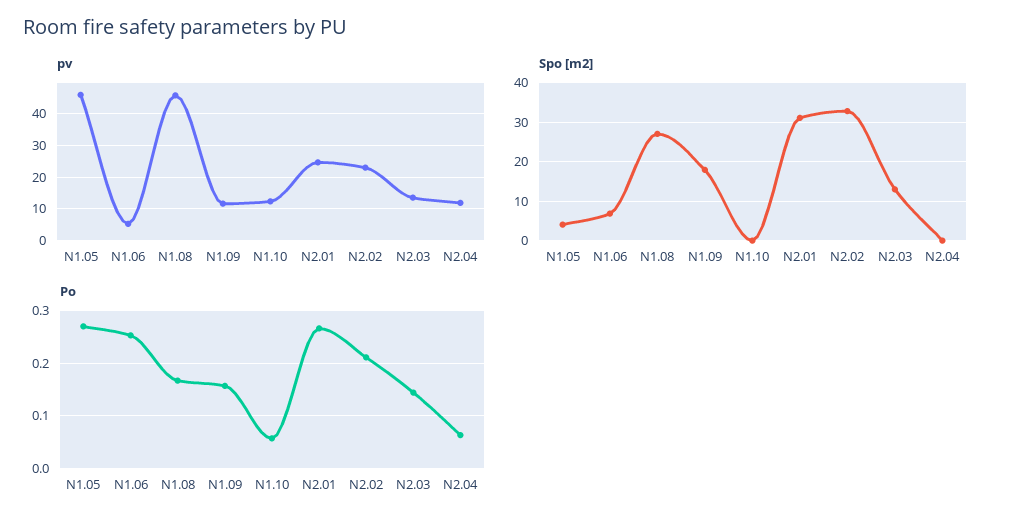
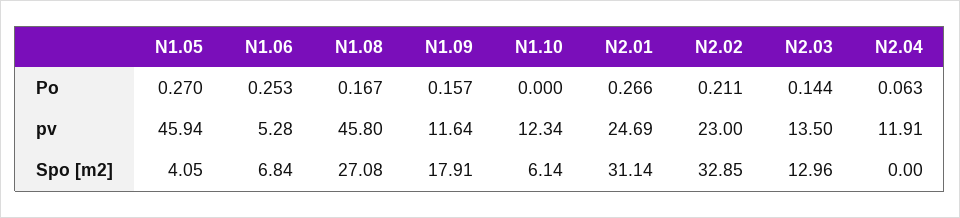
  {
    "pv": {
      "N1.05": 45.94,
      "N1.06": 5.28,
      "N1.08": 45.8,
      "N1.09": 11.64,
      "N1.10": 12.34,
      "N2.01": 24.69,
      "N2.02": 23,
      "N2.03": 13.5,
      "N2.04": 11.91
    },
    "Spo [m2]": {
      "N1.05": 4.05,
      "N1.06": 6.84,
      "N1.08": 27.08,
      "N1.09": 17.91,
-     "N1.10": 0,
+     "N1.10": 6.14,
      "N2.01": 31.14,
      "N2.02": 32.85,
      "N2.03": 12.96,
      "N2.04": 0
    },
    "Po": {
      "N1.05": 0.27,
      "N1.06": 0.253,
      "N1.08": 0.167,
      "N1.09": 0.157,
-     "N1.10": 0.06,
+     "N1.10": 0,
      "N2.01": 0.266,
      "N2.02": 0.211,
      "N2.03": 0.144,
      "N2.04": 0.063
    }
  }

